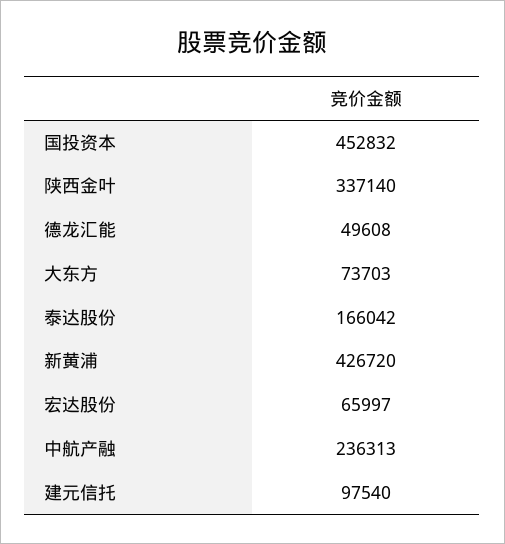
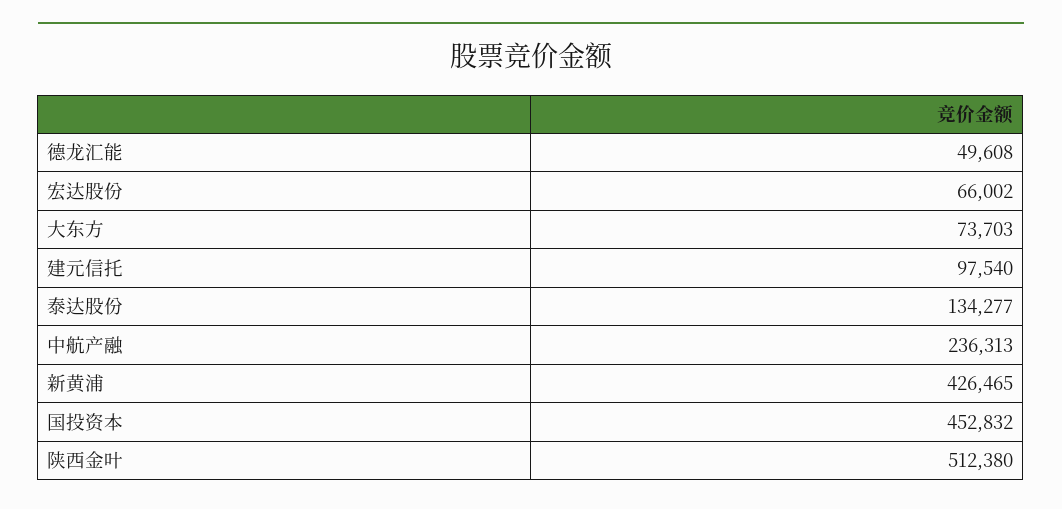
  {
    "国投资本": 452832,
-   "陕西金叶": 337140,
+   "陕西金叶": 512380,
    "德龙汇能": 49608,
    "大东方": 73703,
-   "泰达股份": 166042,
+   "泰达股份": 134277,
-   "新黄浦": 426720,
+   "新黄浦": 426465,
-   "宏达股份": 65997,
+   "宏达股份": 66002,
    "中航产融": 236313,
    "建元信托": 97540
  }

